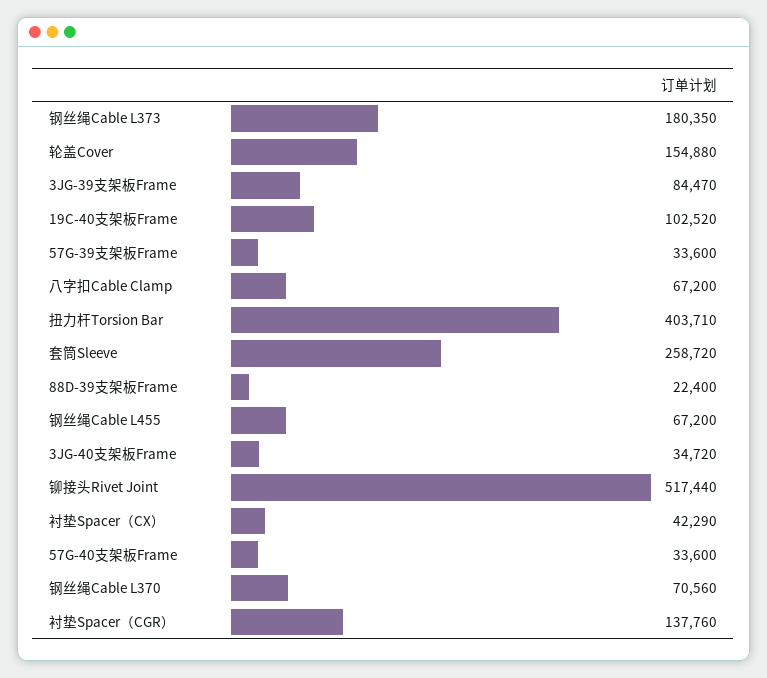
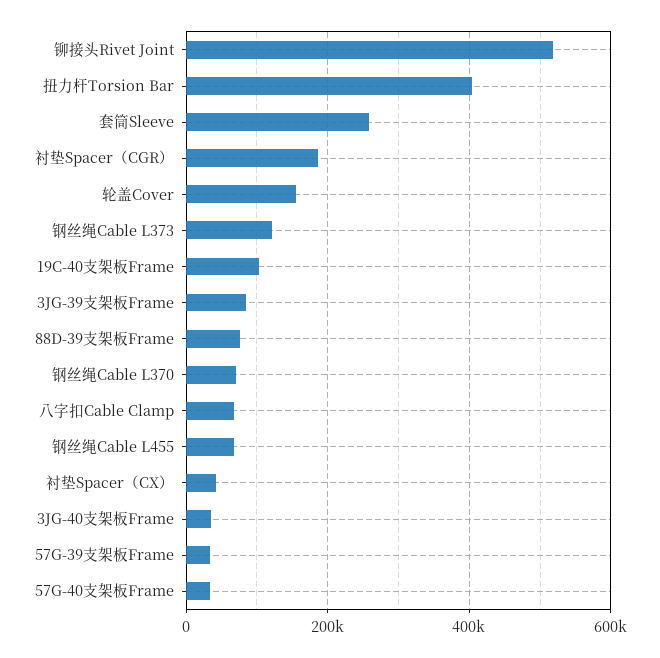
  {
-   "钢丝绳Cable L373": 180350,
+   "钢丝绳Cable L373": 120000,
    "轮盖Cover": 154880,
    "3JG-39支架板Frame": 84470,
    "19C-40支架板Frame": 102520,
    "57G-39支架板Frame": 33600,
    "八字扣Cable Clamp": 67200,
    "扭力杆Torsion Bar": 403710,
    "套筒Sleeve": 258720,
-   "88D-39支架板Frame": 22400,
+   "88D-39支架板Frame": 80000,
    "钢丝绳Cable L455": 67200,
    "3JG-40支架板Frame": 34720,
    "铆接头Rivet Joint": 517440,
    "衬垫Spacer（CX）": 42290,
    "57G-40支架板Frame": 33600,
    "钢丝绳Cable L370": 70560,
-   "衬垫Spacer（CGR）": 137760
+   "衬垫Spacer（CGR）": 180000
  }

